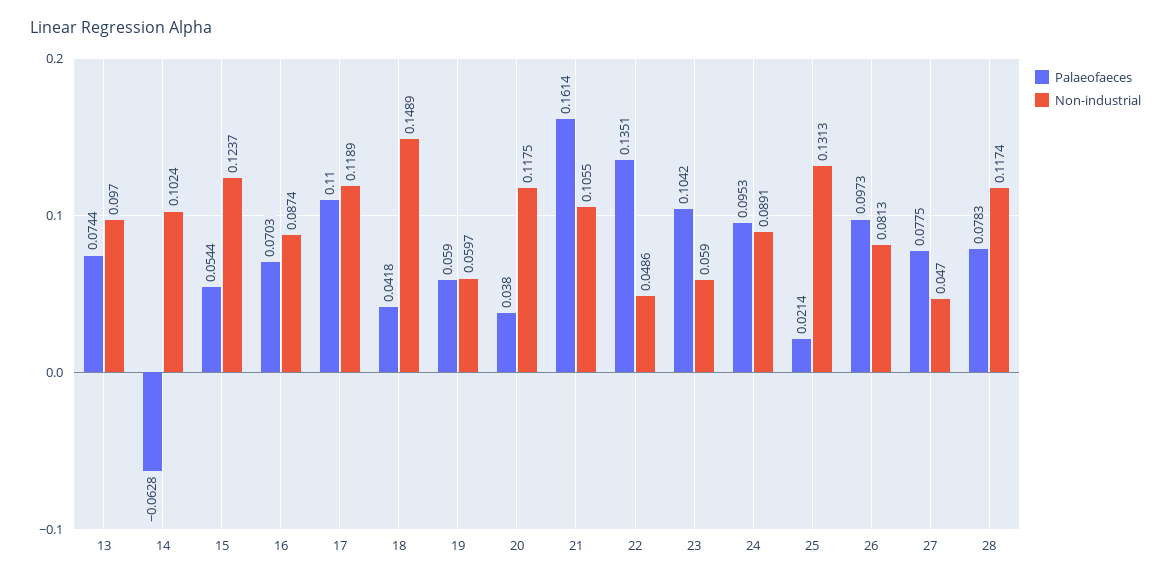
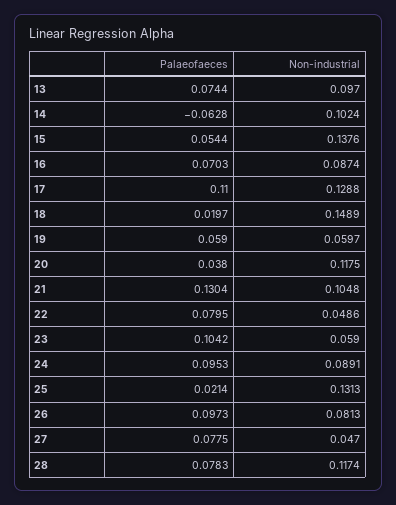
  {
    "Palaeofaeces": {
      "13": 0.0744,
      "14": -0.0628,
      "15": 0.0544,
      "16": 0.0703,
      "17": 0.11,
-     "18": 0.0418,
+     "18": 0.0197,
      "19": 0.059,
      "20": 0.038,
-     "21": 0.1614,
+     "21": 0.1304,
-     "22": 0.1351,
+     "22": 0.0795,
      "23": 0.1042,
      "24": 0.0953,
      "25": 0.0214,
      "26": 0.0973,
      "27": 0.0775,
      "28": 0.0783
    },
    "Non-industrial": {
      "13": 0.097,
      "14": 0.1024,
-     "15": 0.1237,
+     "15": 0.1376,
      "16": 0.0874,
-     "17": 0.1189,
+     "17": 0.1288,
      "18": 0.1489,
      "19": 0.0597,
      "20": 0.1175,
-     "21": 0.1055,
+     "21": 0.1048,
      "22": 0.0486,
      "23": 0.059,
      "24": 0.0891,
      "25": 0.1313,
      "26": 0.0813,
      "27": 0.047,
      "28": 0.1174
    }
  }

